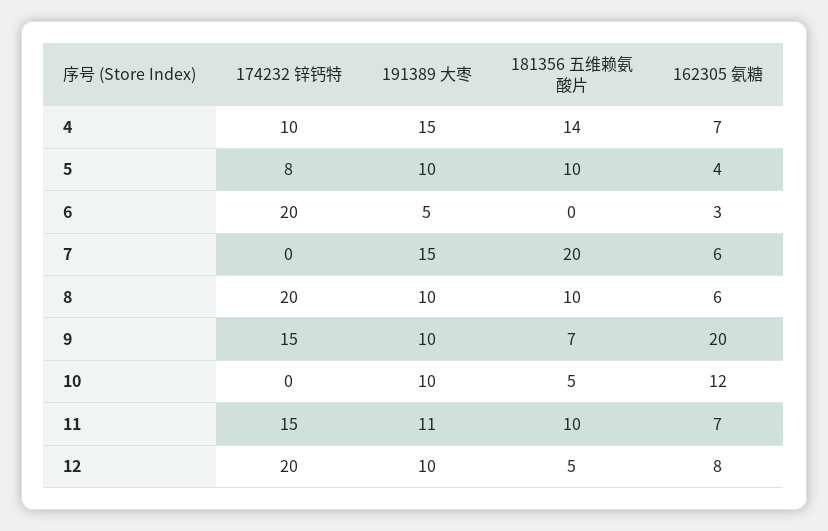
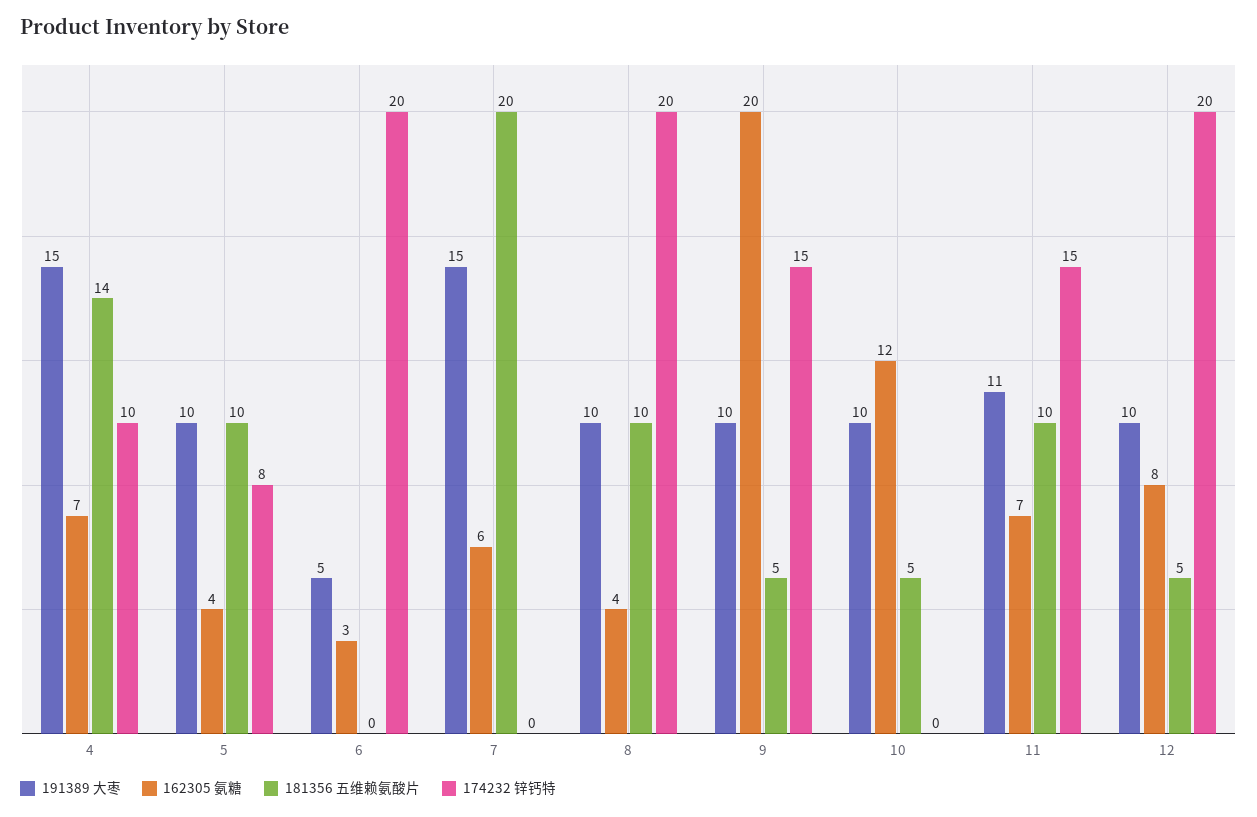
  {
    "174232 锌钙特": {
      "4": 10,
      "5": 8,
      "6": 20,
      "7": 0,
      "8": 20,
      "9": 15,
      "10": 0,
      "11": 15,
      "12": 20
    },
    "191389 大枣": {
      "4": 15,
      "5": 10,
      "6": 5,
      "7": 15,
      "8": 10,
      "9": 10,
      "10": 10,
      "11": 11,
      "12": 10
    },
    "181356 五维赖氨酸片": {
      "4": 14,
      "5": 10,
      "6": 0,
      "7": 20,
      "8": 10,
-     "9": 7,
+     "9": 5,
      "10": 5,
      "11": 10,
      "12": 5
    },
    "162305 氨糖": {
      "4": 7,
      "5": 4,
      "6": 3,
      "7": 6,
-     "8": 6,
+     "8": 4,
      "9": 20,
      "10": 12,
      "11": 7,
      "12": 8
    }
  }

